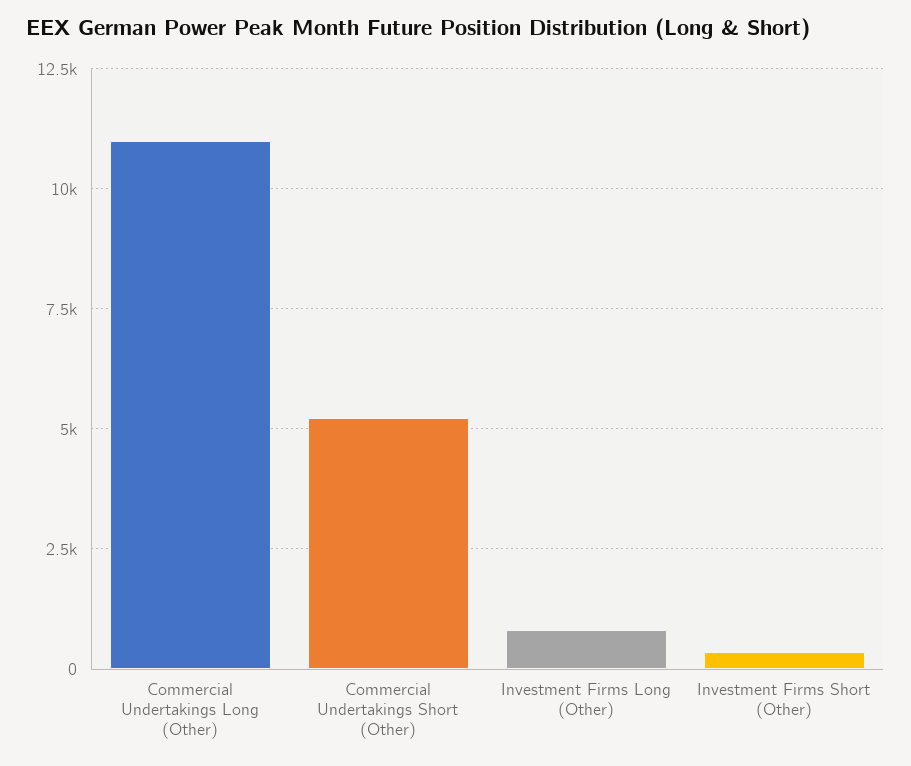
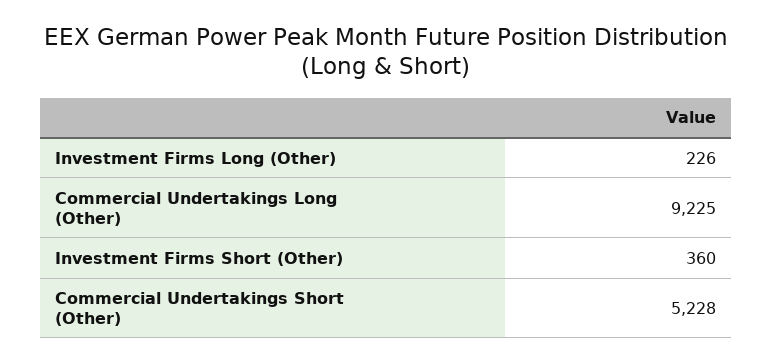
  {
-   "Commercial Undertakings Long (Other)": 11000,
+   "Commercial Undertakings Long (Other)": 9225,
    "Commercial Undertakings Short (Other)": 5228,
-   "Investment Firms Long (Other)": 750,
+   "Investment Firms Long (Other)": 226,
    "Investment Firms Short (Other)": 360
  }

